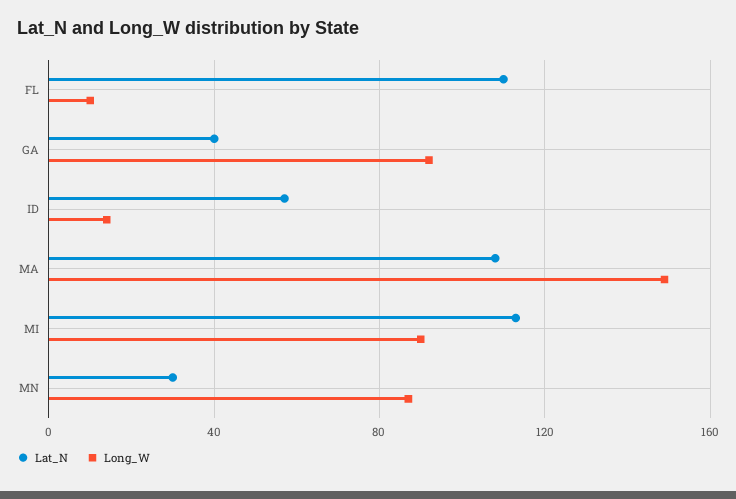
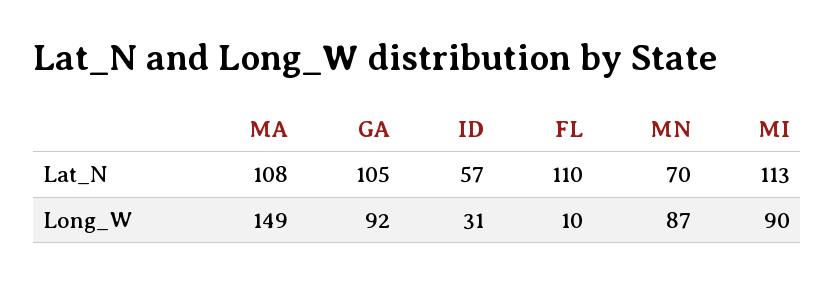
  {
    "Lat_N": {
      "FL": 110,
-     "GA": 40,
+     "GA": 105,
      "ID": 57,
      "MA": 108,
      "MI": 113,
-     "MN": 30
+     "MN": 70
    },
    "Long_W": {
      "FL": 10,
      "GA": 92,
-     "ID": 15,
+     "ID": 31,
      "MA": 149,
      "MI": 90,
      "MN": 87
    }
  }

